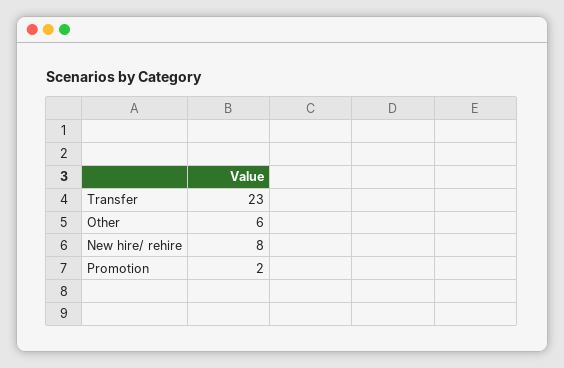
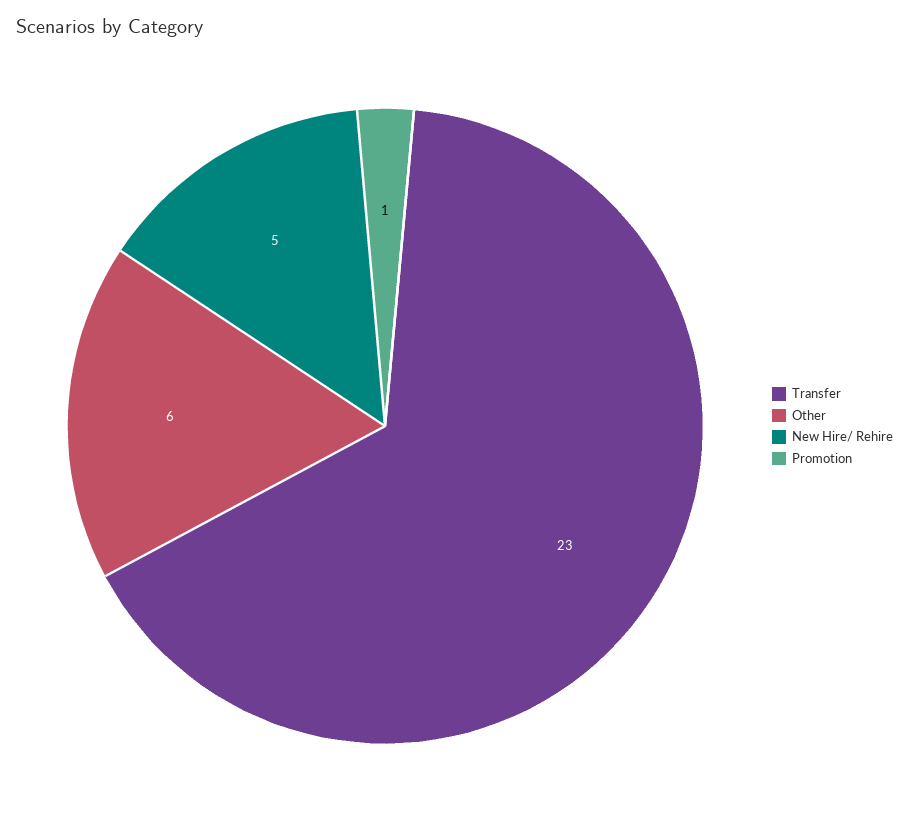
  {
    "Transfer": 23,
    "Other": 6,
-   "New hire/ rehire": 8,
+   "New hire/ rehire": 5,
-   "Promotion": 2
+   "Promotion": 1
  }

